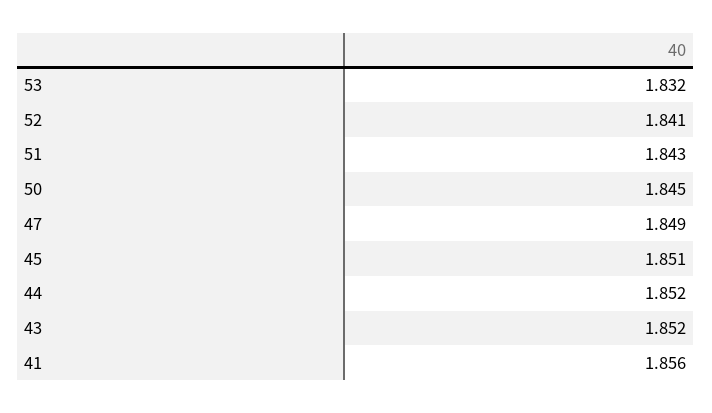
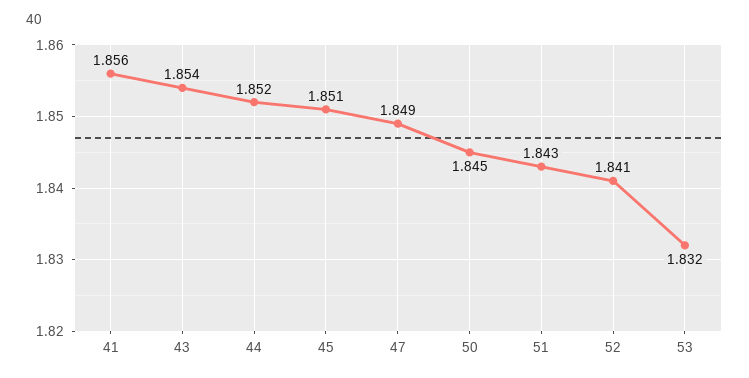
  {
    "53": 1.832,
    "52": 1.841,
    "51": 1.843,
    "50": 1.845,
    "47": 1.849,
    "45": 1.851,
    "44": 1.852,
-   "43": 1.852,
+   "43": 1.854,
    "41": 1.856
  }

